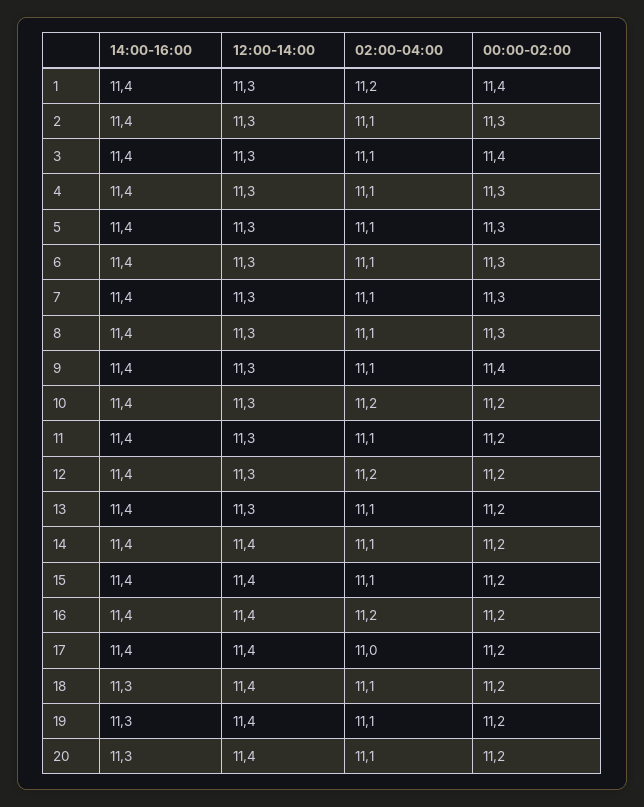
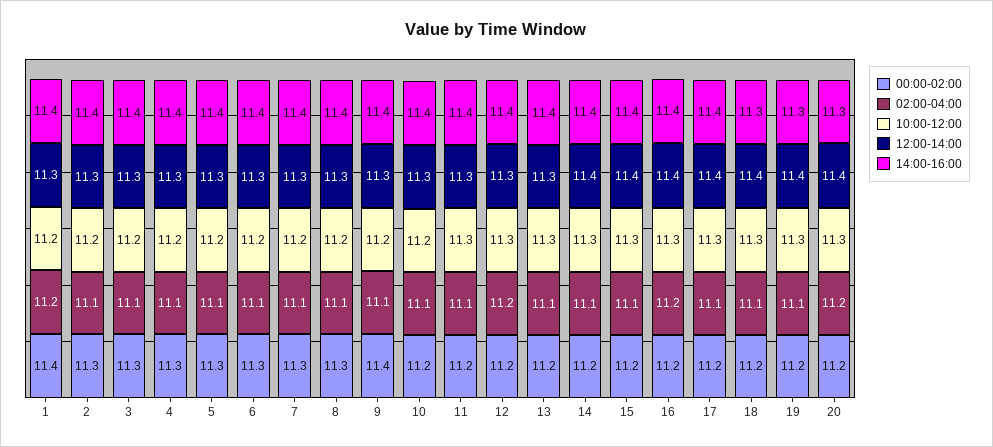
  {
    "14:00-16:00": {
      "1": 11.4,
      "2": 11.4,
      "3": 11.4,
      "4": 11.4,
      "5": 11.4,
      "6": 11.4,
      "7": 11.4,
      "8": 11.4,
      "9": 11.4,
      "10": 11.4,
      "11": 11.4,
      "12": 11.4,
      "13": 11.4,
      "14": 11.4,
      "15": 11.4,
      "16": 11.4,
      "17": 11.4,
      "18": 11.3,
      "19": 11.3,
      "20": 11.3
    },
    "12:00-14:00": {
      "1": 11.3,
      "2": 11.3,
      "3": 11.3,
      "4": 11.3,
      "5": 11.3,
      "6": 11.3,
      "7": 11.3,
      "8": 11.3,
      "9": 11.3,
      "10": 11.3,
      "11": 11.3,
      "12": 11.3,
      "13": 11.3,
      "14": 11.4,
      "15": 11.4,
      "16": 11.4,
      "17": 11.4,
      "18": 11.4,
      "19": 11.4,
      "20": 11.4
    },
    "02:00-04:00": {
      "1": 11.2,
      "2": 11.1,
      "3": 11.1,
      "4": 11.1,
      "5": 11.1,
      "6": 11.1,
      "7": 11.1,
      "8": 11.1,
      "9": 11.1,
-     "10": 11.2,
+     "10": 11.1,
      "11": 11.1,
      "12": 11.2,
      "13": 11.1,
      "14": 11.1,
      "15": 11.1,
      "16": 11.2,
-     "17": 11,
+     "17": 11.1,
      "18": 11.1,
      "19": 11.1,
-     "20": 11.1
+     "20": 11.2
    },
    "00:00-02:00": {
      "1": 11.4,
      "2": 11.3,
-     "3": 11.4,
+     "3": 11.3,
      "4": 11.3,
      "5": 11.3,
      "6": 11.3,
      "7": 11.3,
      "8": 11.3,
      "9": 11.4,
      "10": 11.2,
      "11": 11.2,
      "12": 11.2,
      "13": 11.2,
      "14": 11.2,
      "15": 11.2,
      "16": 11.2,
      "17": 11.2,
      "18": 11.2,
      "19": 11.2,
      "20": 11.2
-   }
+   },
+   "10:00-12:00": {
+     "1": 11.2,
+     "2": 11.2,
+     "3": 11.2,
+     "4": 11.2,
+     "5": 11.2,
+     "6": 11.2,
+     "7": 11.2,
+     "8": 11.2,
+     "9": 11.2,
+     "10": 11.2,
+     "11": 11.3,
+     "12": 11.3,
+     "13": 11.3,
+     "14": 11.3,
+     "15": 11.3,
+     "16": 11.3,
+     "17": 11.3,
+     "18": 11.3,
+     "19": 11.3,
+     "20": 11.3
+   }
  }

